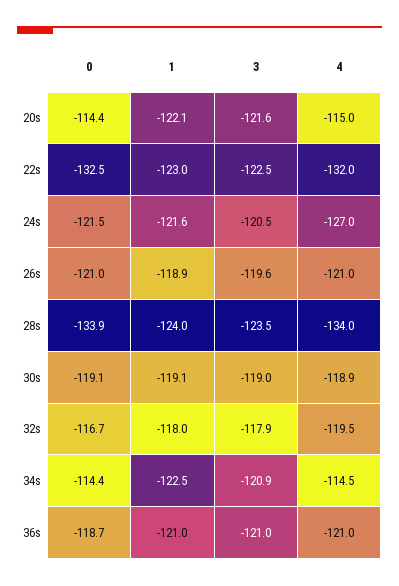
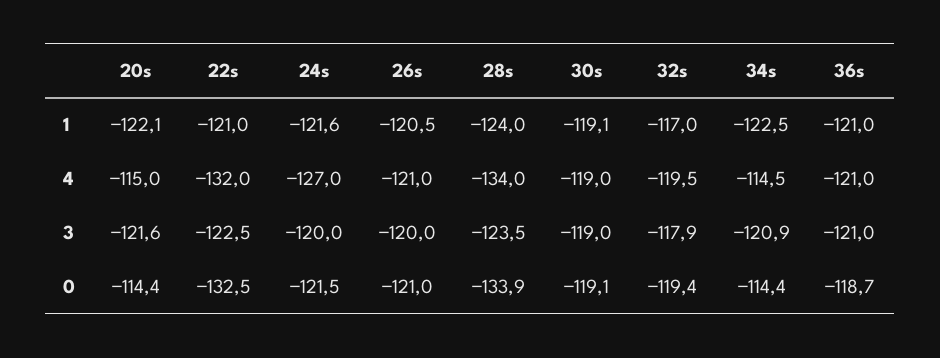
  {
    "0": {
      "20s": -114.4,
      "22s": -132.5,
      "24s": -121.5,
      "26s": -121,
      "28s": -133.9,
      "30s": -119.1,
-     "32s": -116.7,
+     "32s": -119.4,
      "34s": -114.4,
      "36s": -118.7
    },
    "1": {
      "20s": -122.1,
-     "22s": -123,
+     "22s": -121,
      "24s": -121.6,
-     "26s": -118.9,
+     "26s": -120.5,
      "28s": -124,
      "30s": -119.1,
-     "32s": -118,
+     "32s": -117,
      "34s": -122.5,
      "36s": -121
    },
    "3": {
      "20s": -121.6,
      "22s": -122.5,
-     "24s": -120.5,
+     "24s": -120,
-     "26s": -119.6,
+     "26s": -120,
      "28s": -123.5,
      "30s": -119,
      "32s": -117.9,
      "34s": -120.9,
      "36s": -121
    },
    "4": {
      "20s": -115,
      "22s": -132,
      "24s": -127,
      "26s": -121,
      "28s": -134,
-     "30s": -118.9,
+     "30s": -119,
      "32s": -119.5,
      "34s": -114.5,
      "36s": -121
    }
  }

